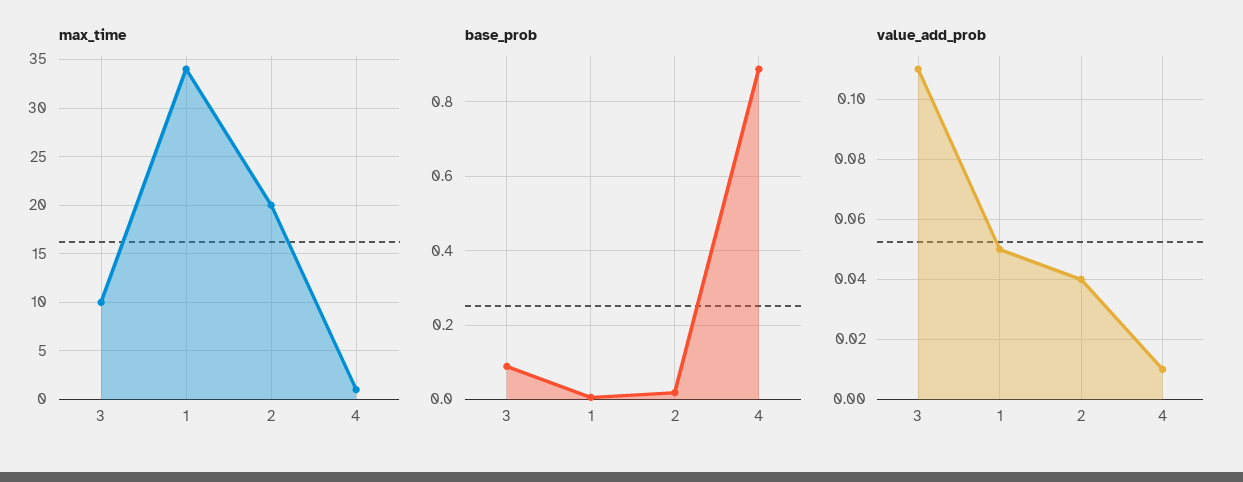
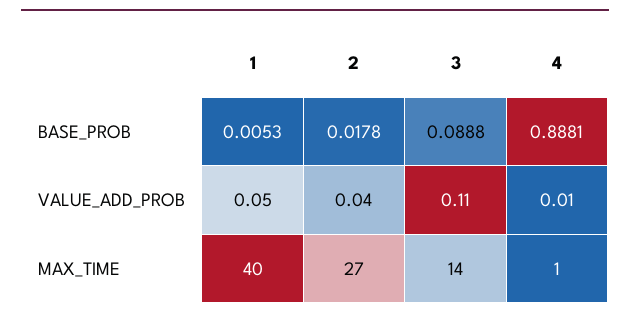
  {
    "max_time": {
-     "3": 10,
+     "3": 14,
-     "1": 34,
+     "1": 40,
-     "2": 20,
+     "2": 27,
      "4": 1
    },
    "base_prob": {
      "3": 0.0888,
      "1": 0.0053,
      "2": 0.0178,
      "4": 0.8881
    },
    "value_add_prob": {
      "3": 0.11,
      "1": 0.05,
      "2": 0.04,
      "4": 0.01
    }
  }

